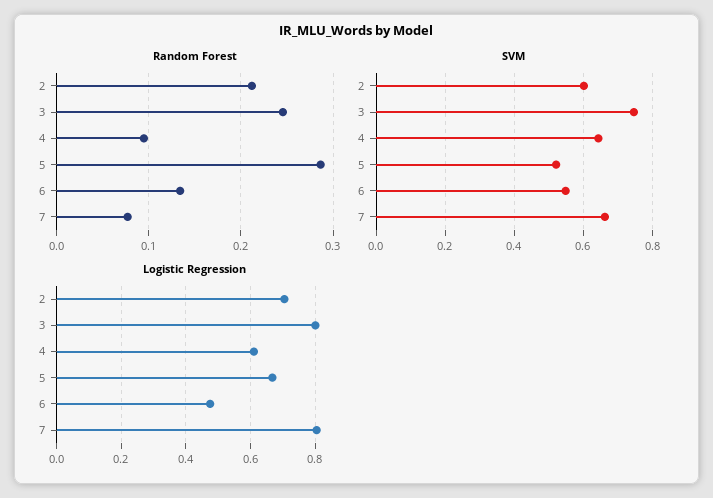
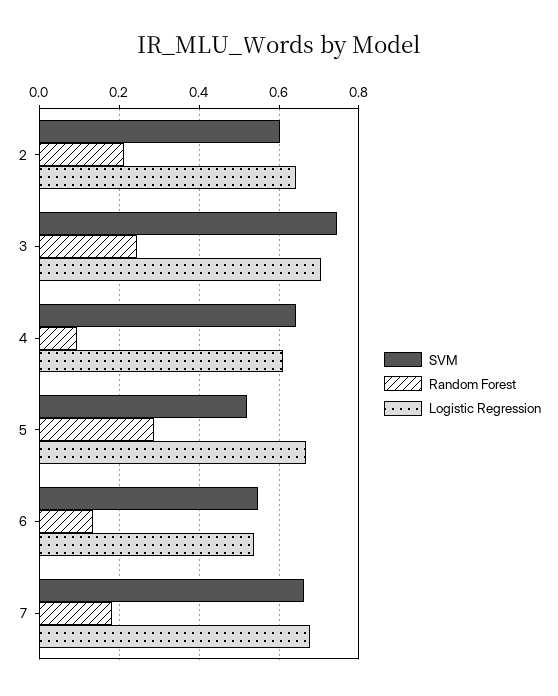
  {
    "Random Forest": {
      "2": 0.21,
      "3": 0.25,
      "4": 0.09,
      "5": 0.29,
      "6": 0.13,
-     "7": 0.08
+     "7": 0.18
    },
    "SVM": {
      "2": 0.6,
      "3": 0.74,
      "4": 0.64,
      "5": 0.52,
      "6": 0.54,
      "7": 0.66
    },
    "Logistic Regression": {
-     "2": 0.7,
+     "2": 0.64,
-     "3": 0.8,
+     "3": 0.7,
      "4": 0.62,
      "5": 0.66,
-     "6": 0.48,
+     "6": 0.54,
-     "7": 0.8
+     "7": 0.68
    }
  }

